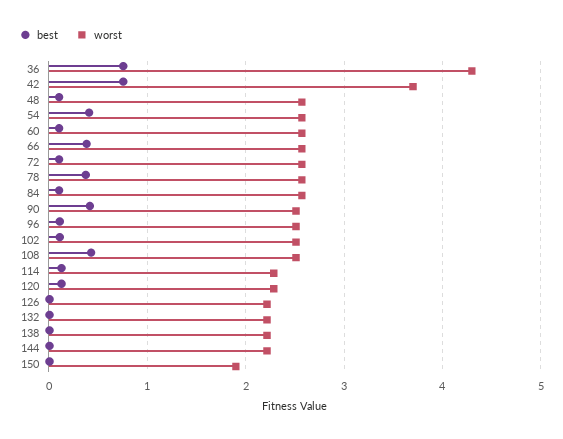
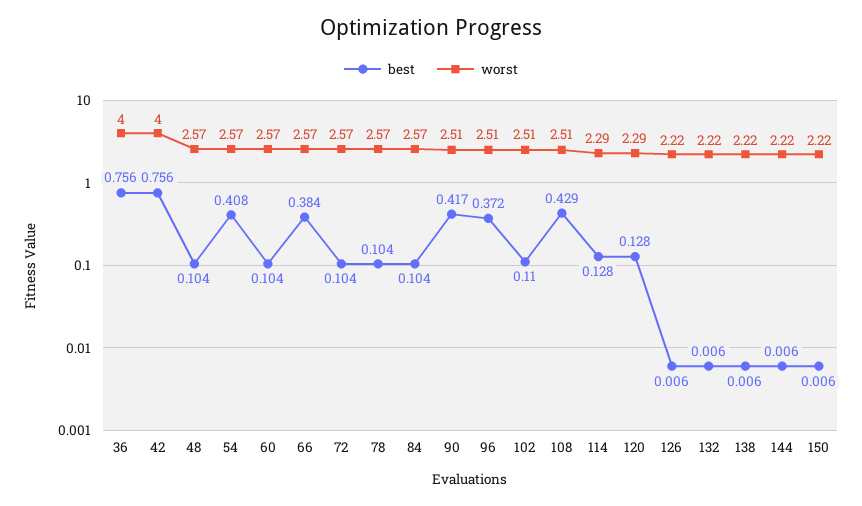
  {
    "best": {
      "36": 0.756,
      "42": 0.756,
      "48": 0.104,
      "54": 0.408,
      "60": 0.104,
      "66": 0.384,
      "72": 0.104,
-     "78": 0.4,
+     "78": 0.104,
      "84": 0.104,
      "90": 0.417,
-     "96": 0.1,
+     "96": 0.372,
      "102": 0.11,
      "108": 0.429,
      "114": 0.128,
      "120": 0.128,
      "126": 0.006,
      "132": 0.006,
      "138": 0.006,
      "144": 0.006,
      "150": 0.006
    },
    "worst": {
-     "36": 4.3,
+     "36": 4,
-     "42": 3.7,
+     "42": 4,
      "48": 2.57,
      "54": 2.57,
      "60": 2.57,
      "66": 2.57,
      "72": 2.57,
      "78": 2.57,
      "84": 2.57,
      "90": 2.51,
      "96": 2.51,
      "102": 2.51,
      "108": 2.51,
      "114": 2.29,
      "120": 2.29,
      "126": 2.22,
      "132": 2.22,
      "138": 2.22,
      "144": 2.22,
-     "150": 1.9
+     "150": 2.22
    }
  }

